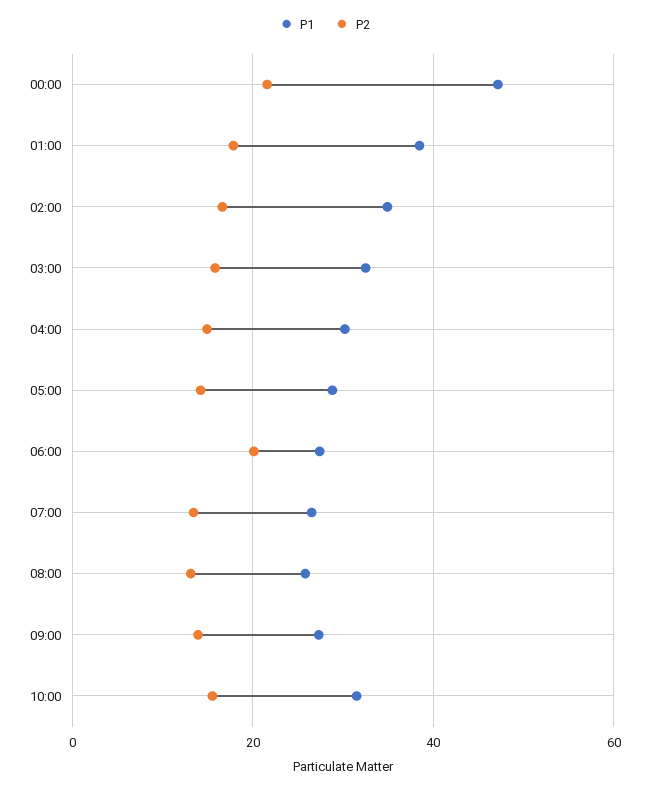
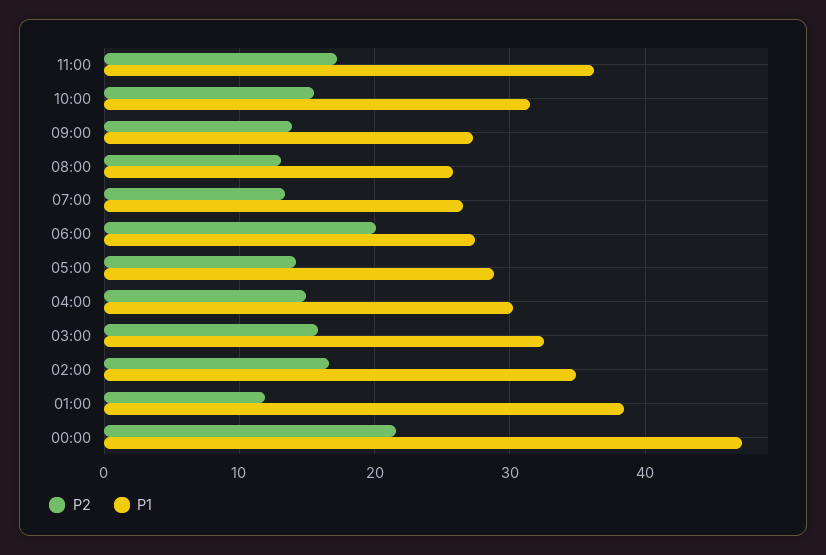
  {
    "P1": {
      "00:00": 47,
      "01:00": 38,
      "02:00": 35,
      "03:00": 33,
      "04:00": 30,
      "05:00": 29,
      "06:00": 27,
      "07:00": 27,
      "08:00": 26,
      "09:00": 27,
-     "10:00": 32
+     "10:00": 32,
+     "11:00": 36
    },
    "P2": {
      "00:00": 22,
-     "01:00": 18,
+     "01:00": 12,
      "02:00": 17,
      "03:00": 16,
      "04:00": 15,
      "05:00": 14,
      "06:00": 20,
      "07:00": 13,
      "08:00": 13,
      "09:00": 14,
-     "10:00": 16
+     "10:00": 16,
+     "11:00": 17
    }
  }

